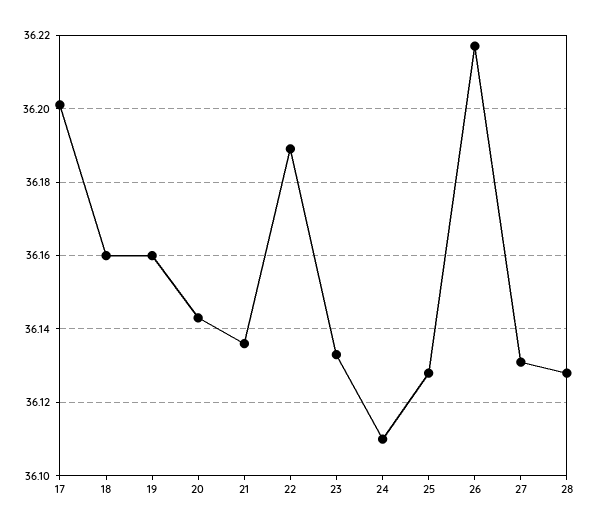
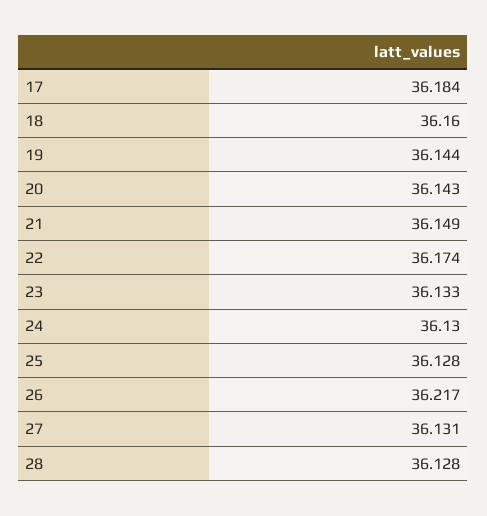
  {
-   "17": 36.2,
+   "17": 36.184,
    "18": 36.16,
-   "19": 36.16,
+   "19": 36.144,
    "20": 36.143,
-   "21": 36.135,
+   "21": 36.149,
-   "22": 36.19,
+   "22": 36.174,
    "23": 36.133,
-   "24": 36.11,
+   "24": 36.13,
    "25": 36.128,
    "26": 36.217,
    "27": 36.131,
    "28": 36.128
  }

